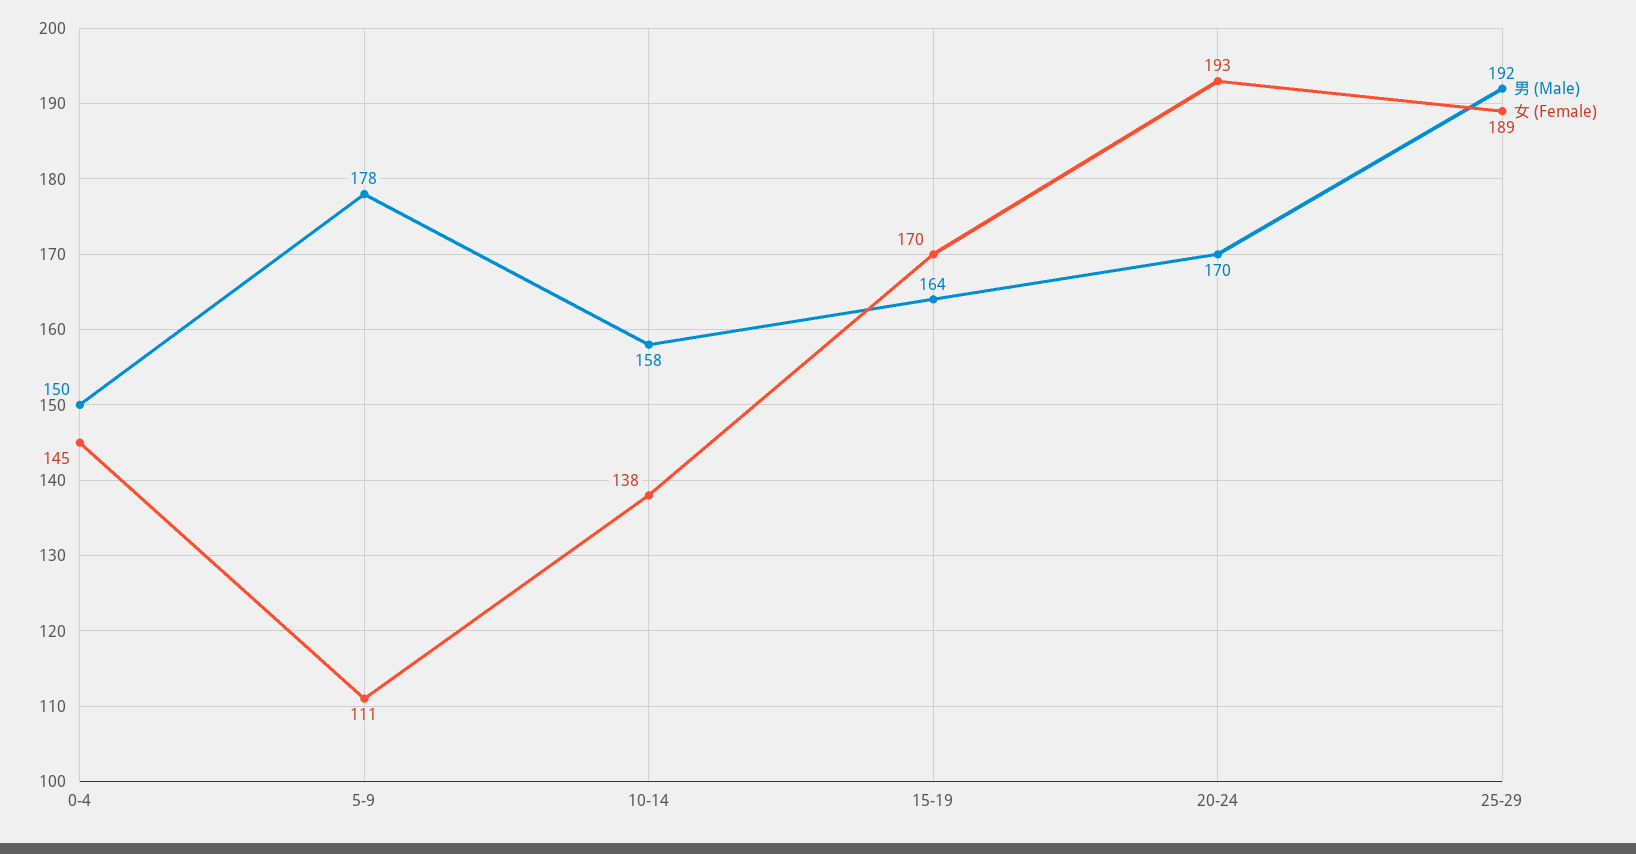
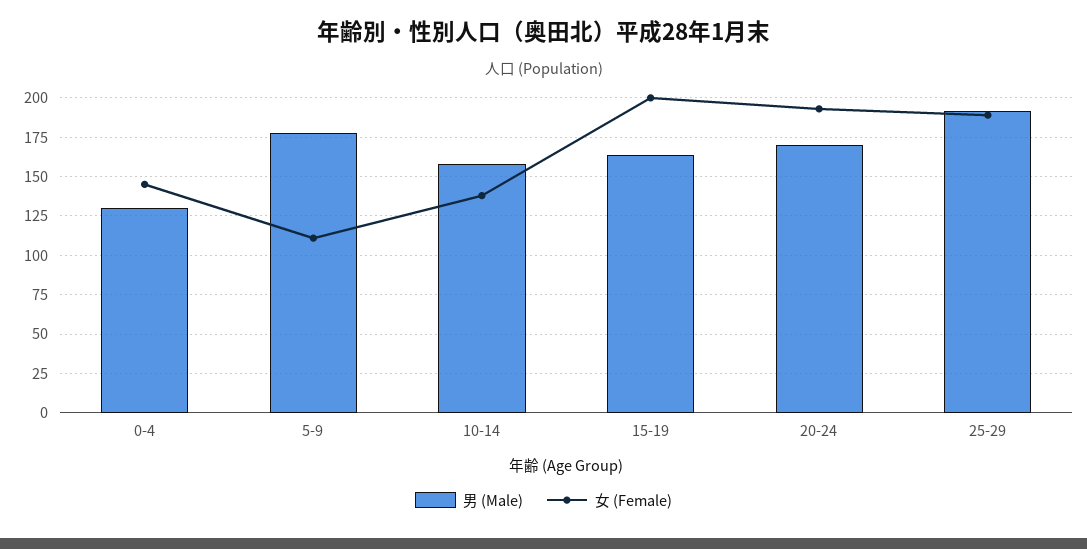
  {
    "男 (Male)": {
-     "0-4": 150,
+     "0-4": 130,
      "5-9": 178,
      "10-14": 158,
      "15-19": 164,
      "20-24": 170,
      "25-29": 192
    },
    "女 (Female)": {
      "0-4": 145,
      "5-9": 111,
      "10-14": 138,
-     "15-19": 170,
+     "15-19": 200,
      "20-24": 193,
      "25-29": 189
    }
  }

